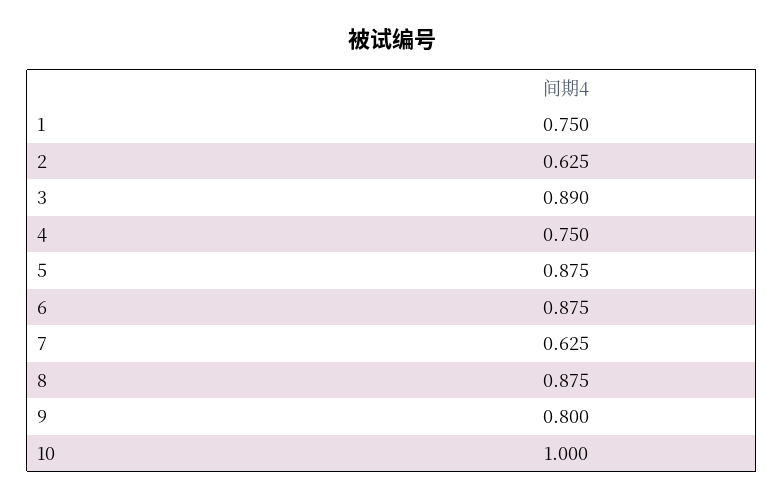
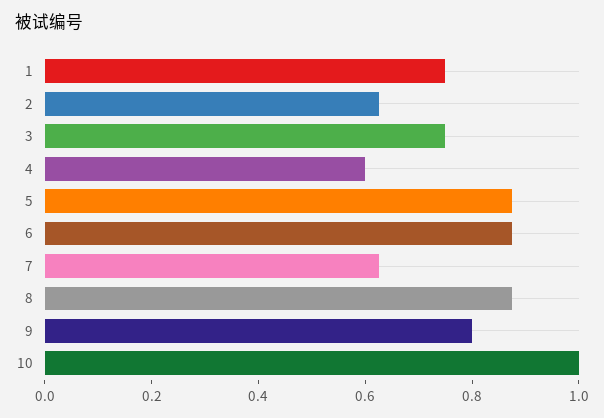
  {
    "1": 0.75,
    "2": 0.625,
-   "3": 0.89,
+   "3": 0.75,
-   "4": 0.75,
+   "4": 0.6,
    "5": 0.875,
    "6": 0.875,
    "7": 0.625,
    "8": 0.875,
    "9": 0.8,
    "10": 1
  }

